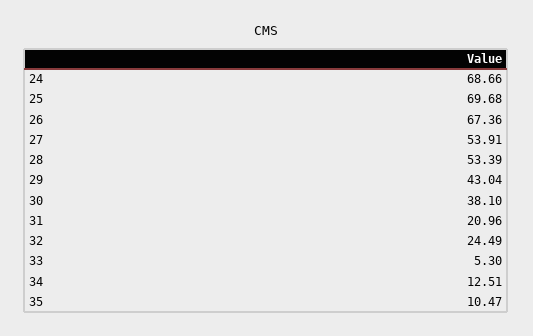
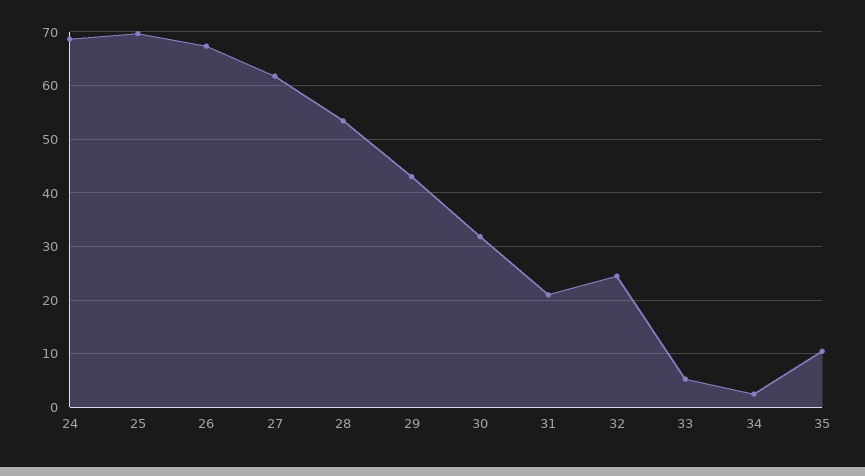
  {
    "24": 68.66,
    "25": 69.68,
    "26": 67.36,
-   "27": 53.91,
+   "27": 62,
    "28": 53.39,
    "29": 43.04,
-   "30": 38.1,
+   "30": 32,
    "31": 20.96,
    "32": 24.49,
    "33": 5.3,
-   "34": 12.51,
+   "34": 2,
    "35": 10.47
  }

